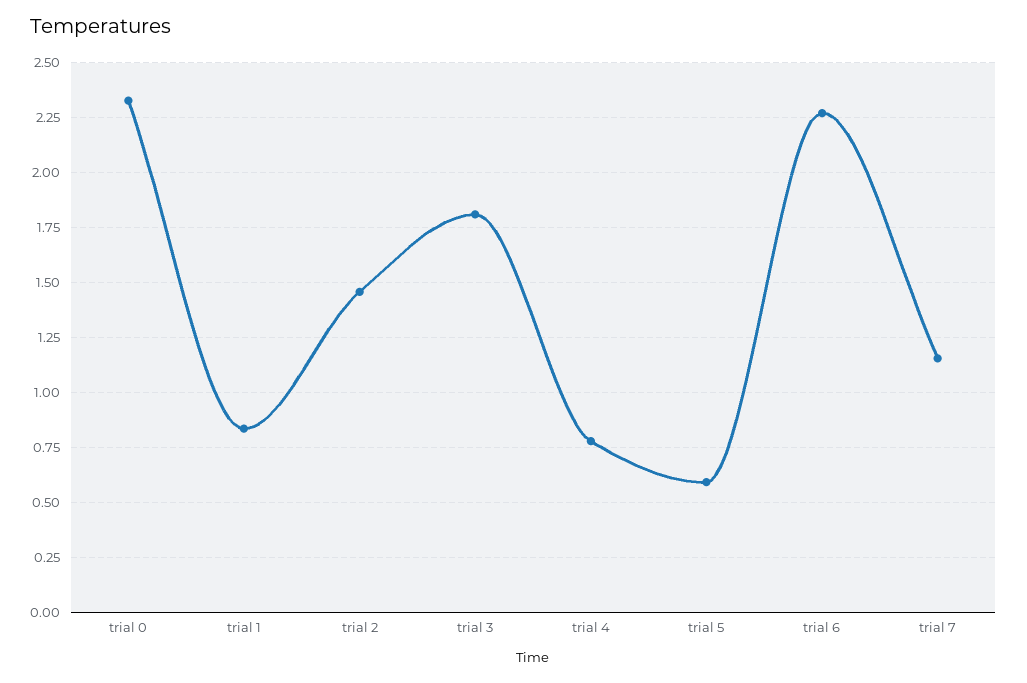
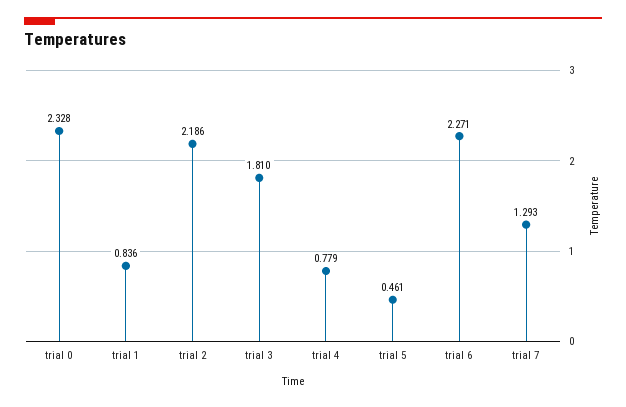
  {
    "trial 0": 2.328,
    "trial 1": 0.836,
-   "trial 2": 1.45,
+   "trial 2": 2.186,
    "trial 3": 1.81,
    "trial 4": 0.779,
-   "trial 5": 0.6,
+   "trial 5": 0.461,
    "trial 6": 2.271,
-   "trial 7": 1.15
+   "trial 7": 1.293
  }

